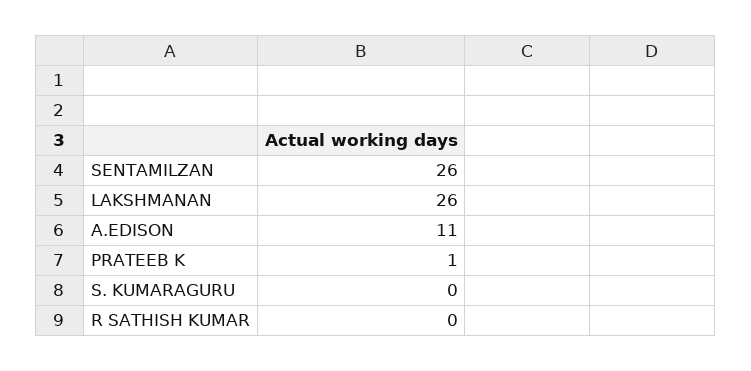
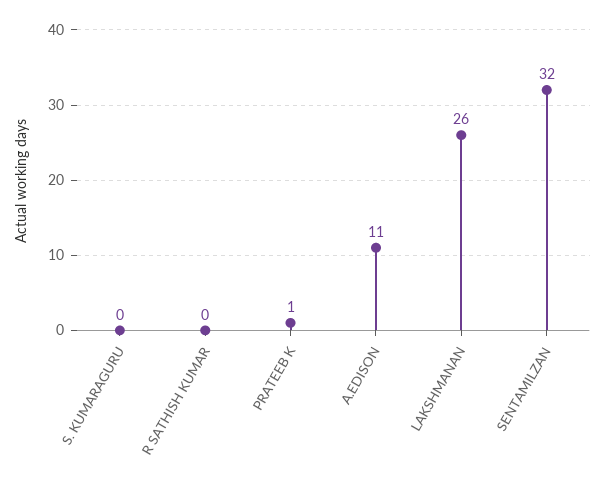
  {
-   "SENTAMILZAN": 26,
+   "SENTAMILZAN": 32,
    "LAKSHMANAN": 26,
    "A.EDISON": 11,
    "PRATEEB K": 1,
    "S. KUMARAGURU": 0,
    "R SATHISH KUMAR": 0
  }

